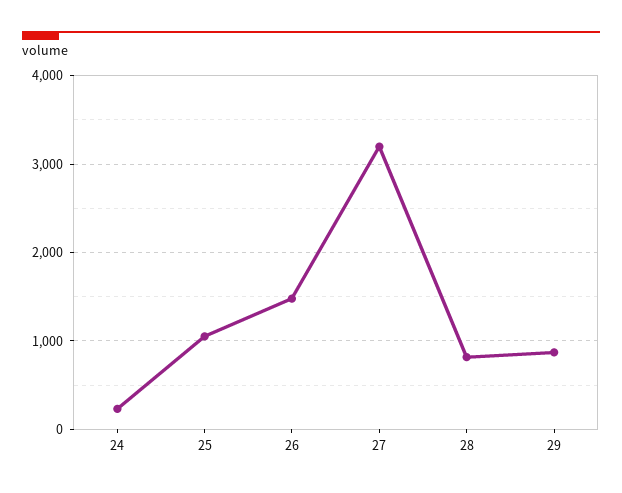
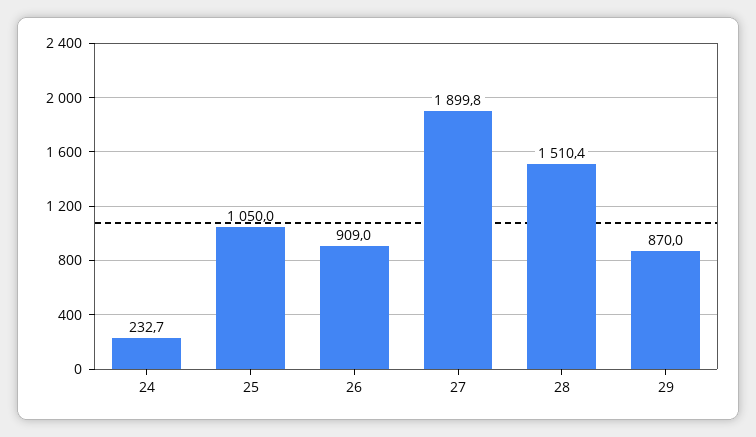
  {
    "24": 232.7,
    "25": 1050,
-   "26": 1500,
+   "26": 909,
-   "27": 3200,
+   "27": 1899.8,
-   "28": 800,
+   "28": 1510.4,
    "29": 870
  }

